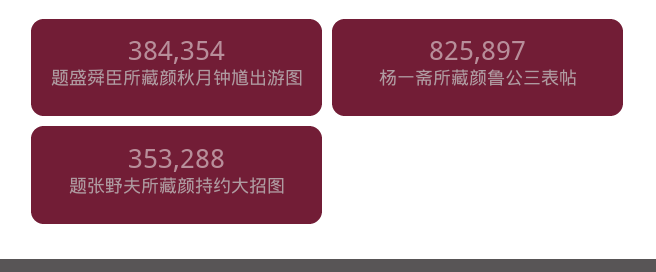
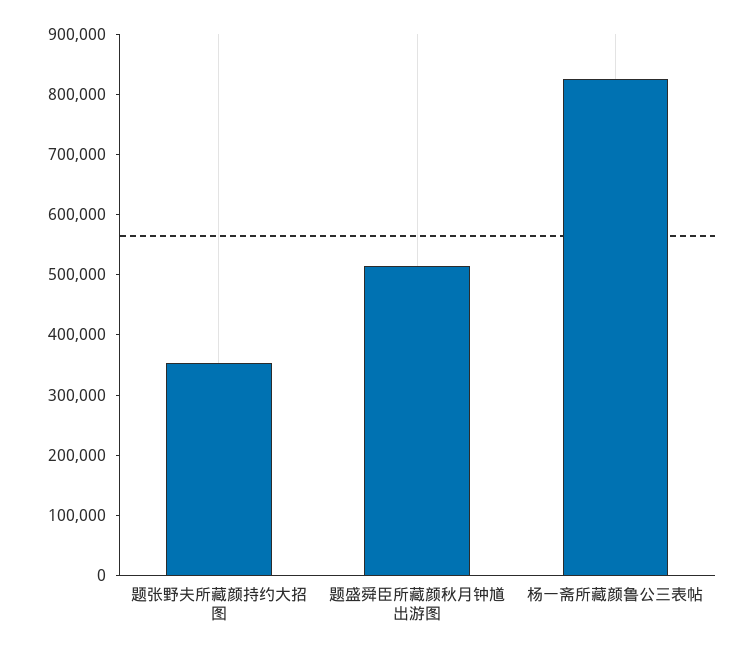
  {
-   "题盛舜臣所藏颜秋月钟馗出游图": 384354,
+   "题盛舜臣所藏颜秋月钟馗出游图": 520000,
    "杨一斋所藏颜鲁公三表帖": 825897,
    "题张野夫所藏颜持约大招图": 353288
  }

